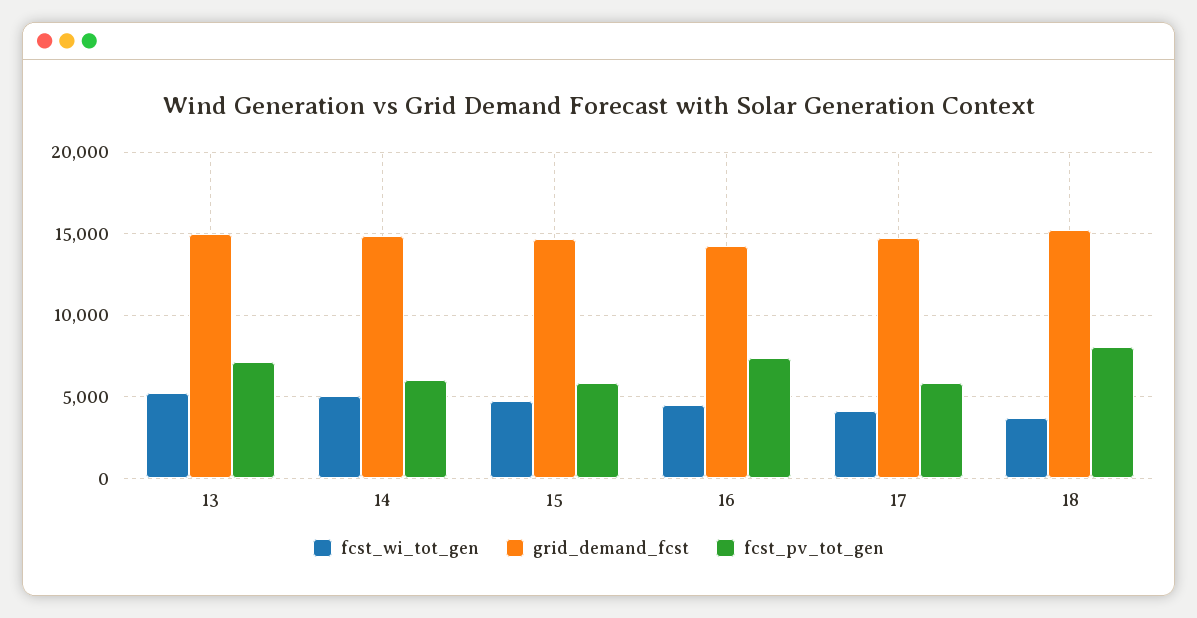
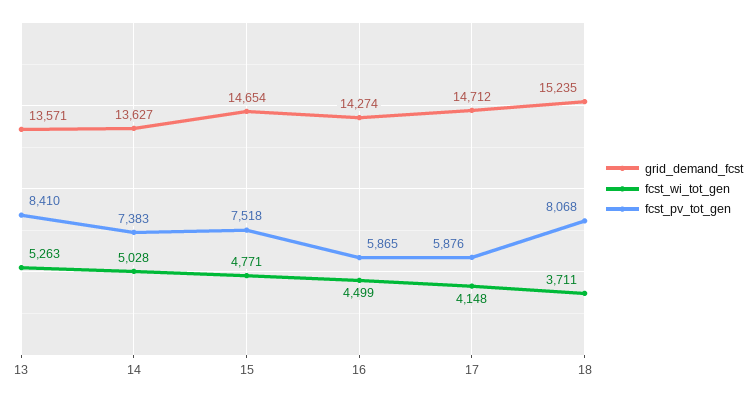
  {
    "fcst_wi_tot_gen": {
      "13": 5263,
      "14": 5028,
      "15": 4771,
      "16": 4499,
      "17": 4148,
      "18": 3711
    },
    "grid_demand_fcst": {
-     "13": 15000,
+     "13": 13571,
-     "14": 15000,
+     "14": 13627,
      "15": 14654,
      "16": 14274,
      "17": 14712,
      "18": 15235
    },
    "fcst_pv_tot_gen": {
-     "13": 7000,
+     "13": 8410,
-     "14": 6000,
+     "14": 7383,
-     "15": 6000,
+     "15": 7518,
-     "16": 7500,
+     "16": 5865,
      "17": 5876,
      "18": 8068
    }
  }

